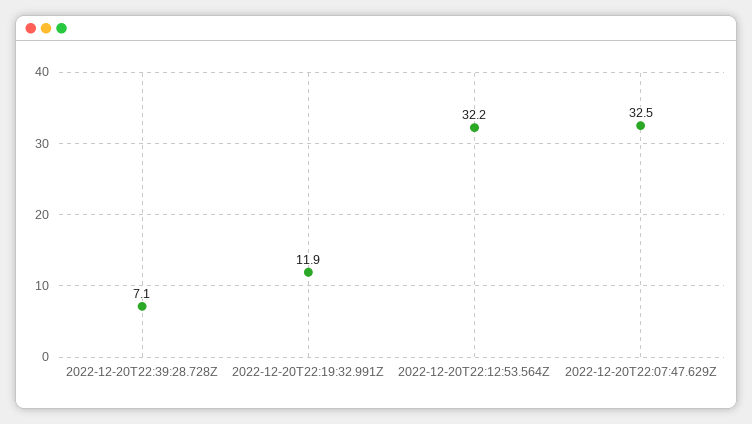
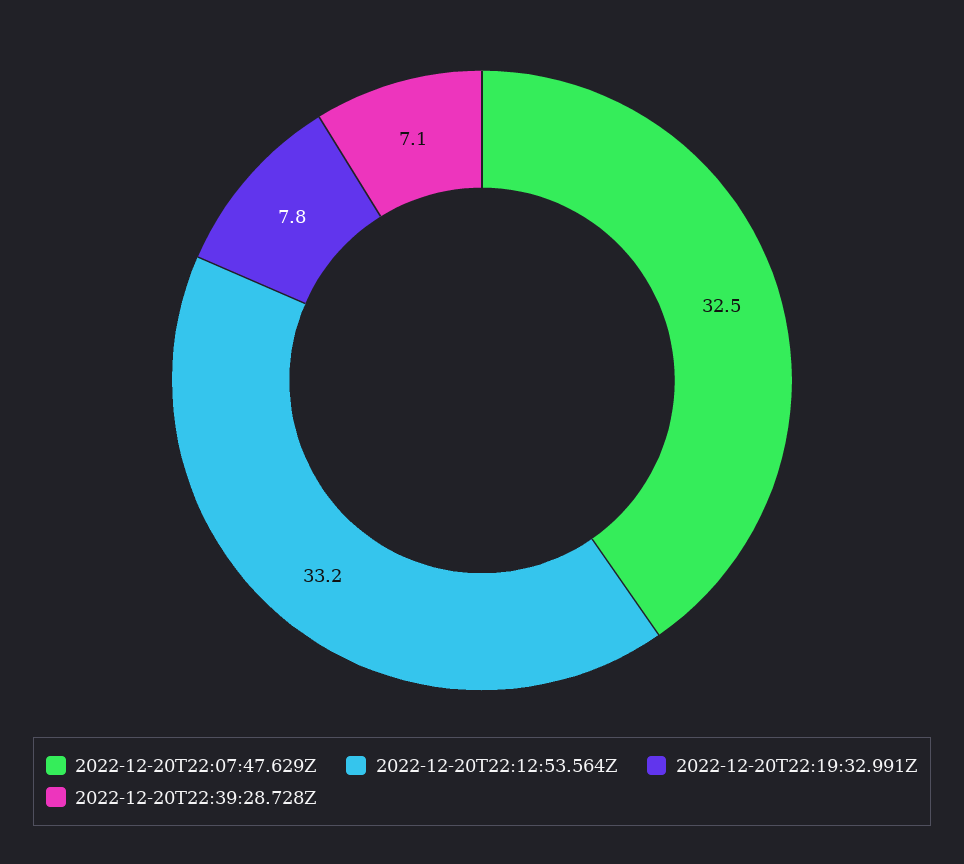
  {
    "2022-12-20T22:39:28.728Z": 7.1,
-   "2022-12-20T22:19:32.991Z": 11.9,
+   "2022-12-20T22:19:32.991Z": 7.8,
-   "2022-12-20T22:12:53.564Z": 32.2,
+   "2022-12-20T22:12:53.564Z": 33.2,
    "2022-12-20T22:07:47.629Z": 32.5
  }

